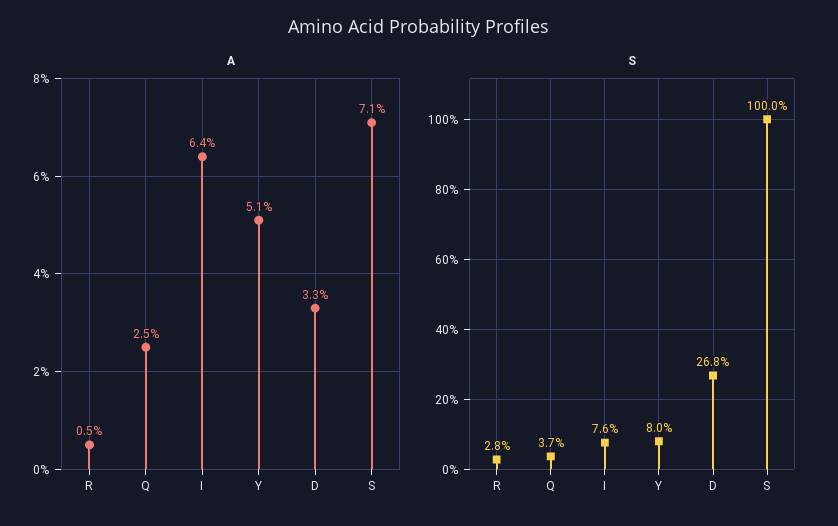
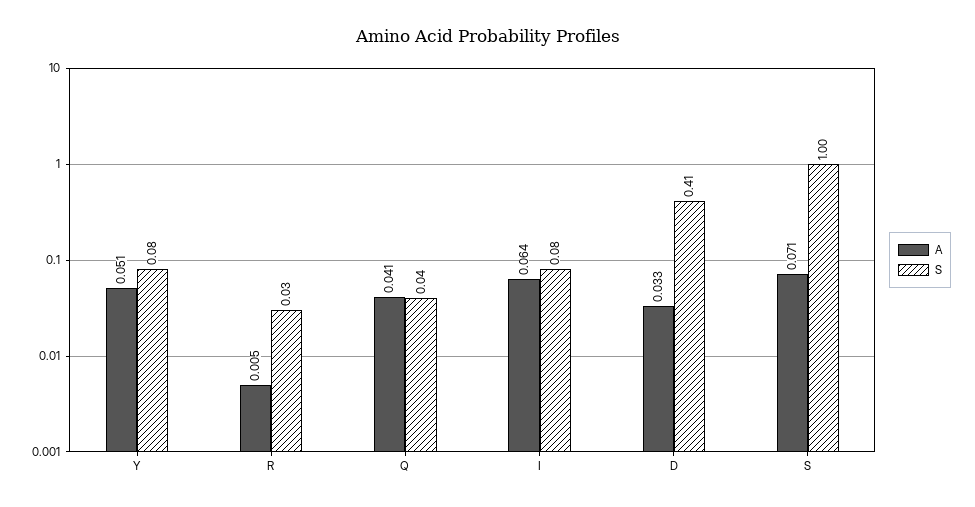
  {
    "A": {
      "R": 0.005,
-     "Q": 0.025,
+     "Q": 0.041,
      "I": 0.064,
      "Y": 0.051,
      "D": 0.033,
      "S": 0.071
    },
    "S": {
      "R": 0.028,
      "Q": 0.037,
      "I": 0.076,
      "Y": 0.08,
-     "D": 0.268,
+     "D": 0.41,
      "S": 1
    }
  }

